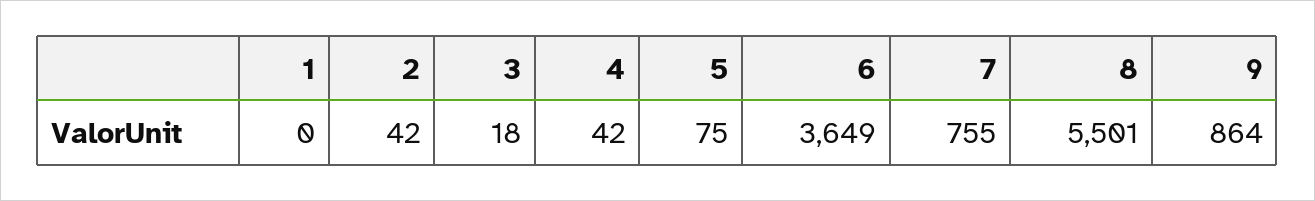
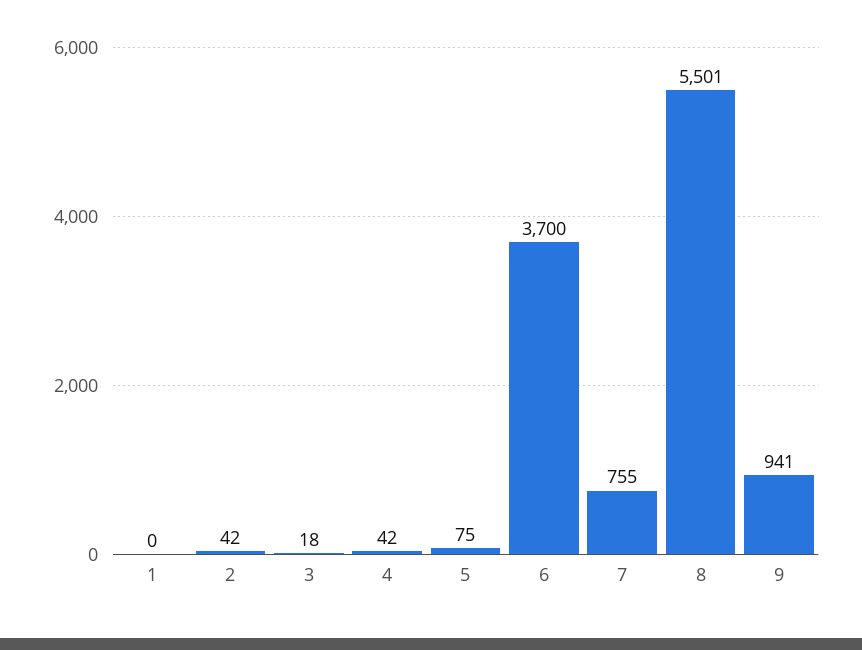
  {
    "1": 0,
    "2": 42,
    "3": 18,
    "4": 42,
    "5": 75,
-   "6": 3649,
+   "6": 3700,
    "7": 755,
    "8": 5501,
-   "9": 864
+   "9": 941
  }

